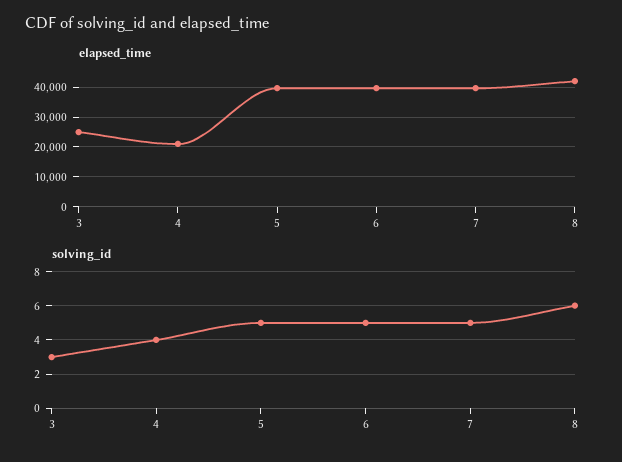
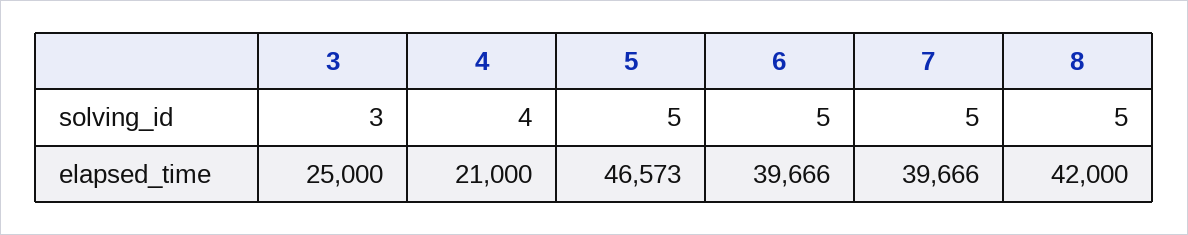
  {
    "elapsed_time": {
      "3": 25000,
      "4": 21000,
-     "5": 40000,
+     "5": 46573,
      "6": 39666,
      "7": 39666,
      "8": 42000
    },
    "solving_id": {
      "3": 3,
      "4": 4,
      "5": 5,
      "6": 5,
      "7": 5,
-     "8": 6
+     "8": 5
    }
  }

